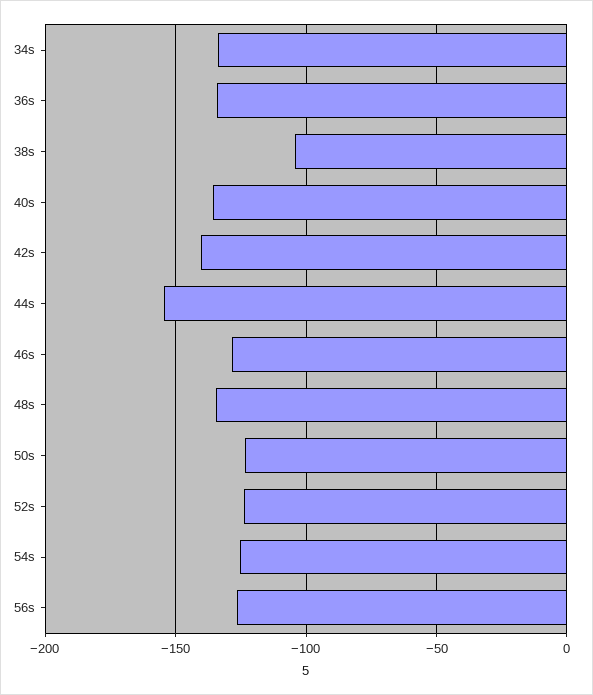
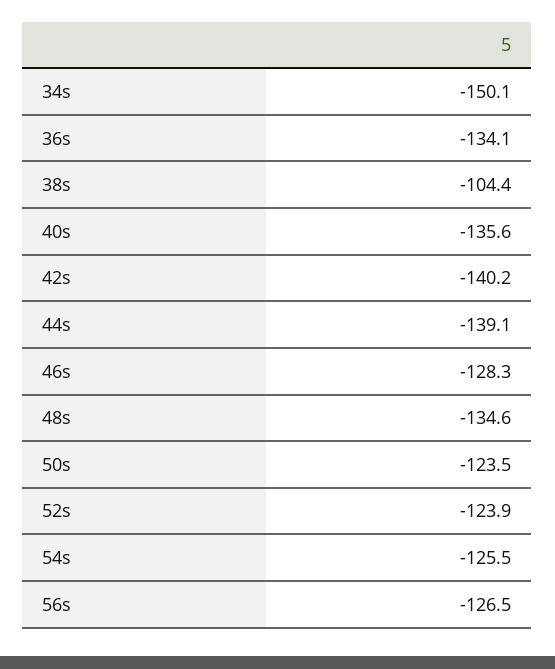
  {
-   "34s": -135,
+   "34s": -150.1,
    "36s": -134.1,
    "38s": -104.4,
    "40s": -135.6,
    "42s": -140.2,
-   "44s": -155,
+   "44s": -139.1,
    "46s": -128.3,
    "48s": -134.6,
    "50s": -123.5,
    "52s": -123.9,
    "54s": -125.5,
    "56s": -126.5
  }

